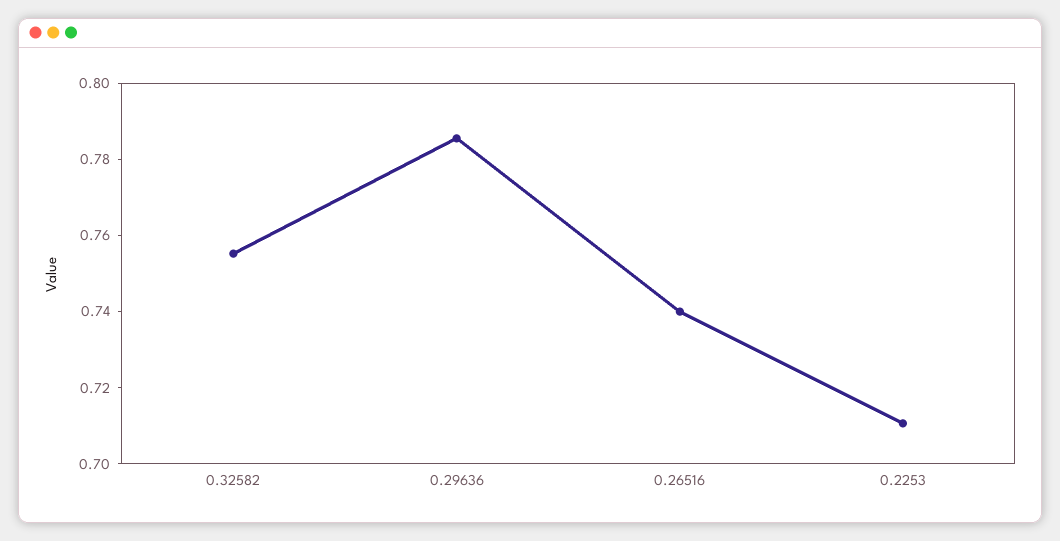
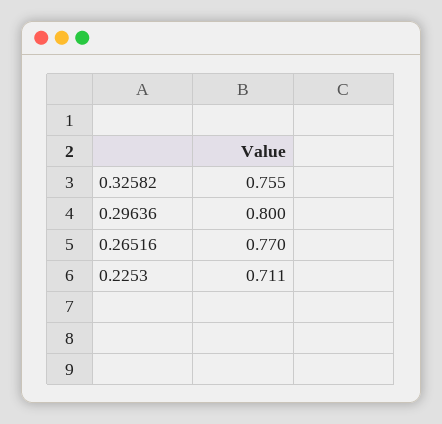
  {
    "0.32582": 0.755,
-   "0.29636": 0.785,
+   "0.29636": 0.8,
-   "0.26516": 0.74,
+   "0.26516": 0.77,
    "0.2253": 0.711
  }

